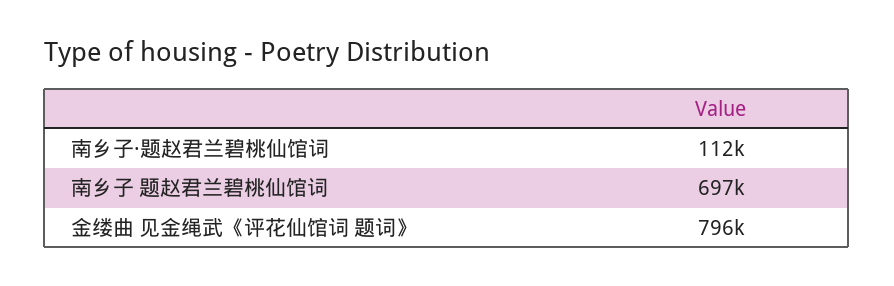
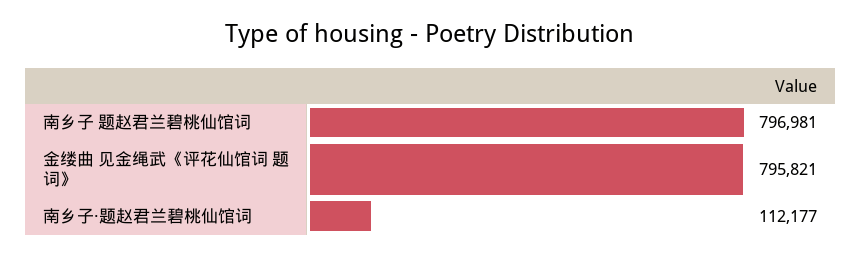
  {
    "南乡子·题赵君兰碧桃仙馆词": 112177,
-   "南乡子 题赵君兰碧桃仙馆词": 697000,
+   "南乡子 题赵君兰碧桃仙馆词": 796981,
    "金缕曲 见金绳武《评花仙馆词 题词》": 795821
  }

